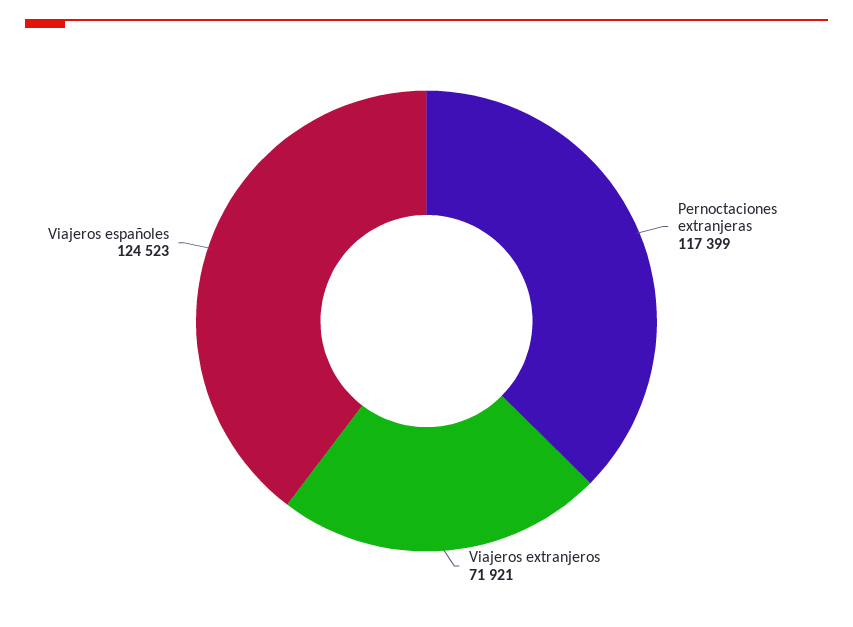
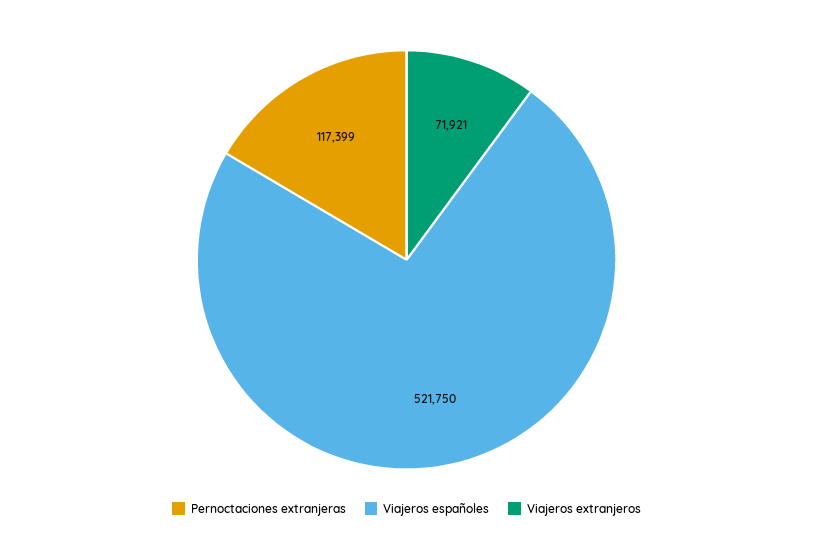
  {
    "Pernoctaciones extranjeras": 117399,
    "Viajeros extranjeros": 71921,
-   "Viajeros españoles": 124523
+   "Viajeros españoles": 521750
  }

